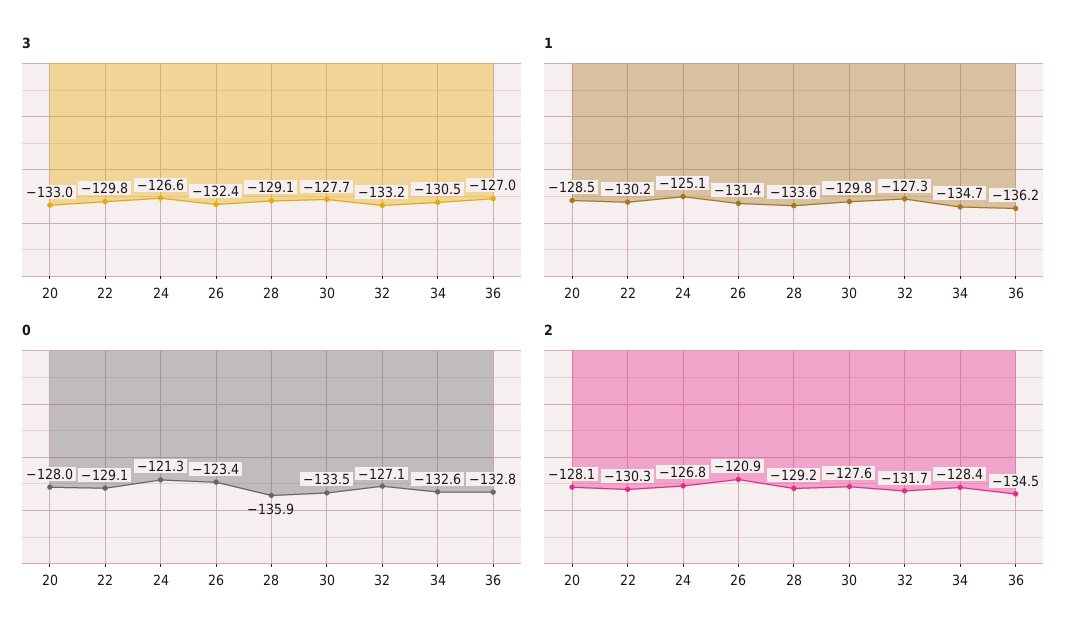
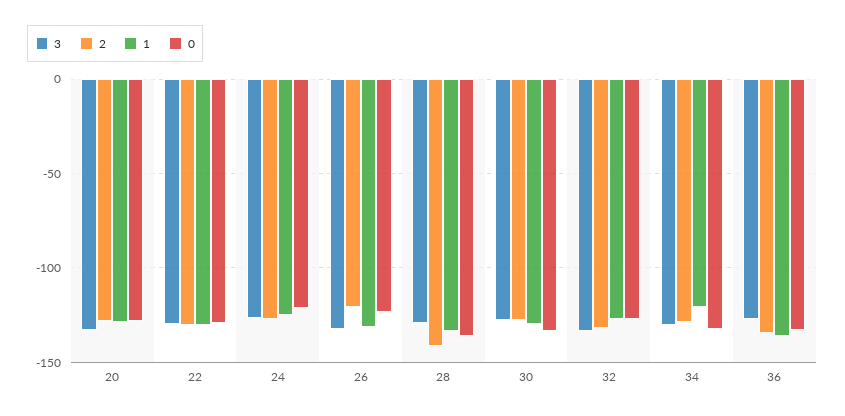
  {
    "3": {
      "20": -133,
      "22": -129.8,
      "24": -126.6,
      "26": -132.4,
      "28": -129.1,
      "30": -127.7,
      "32": -133.2,
      "34": -130.5,
      "36": -127
    },
    "1": {
      "20": -128.5,
      "22": -130.2,
      "24": -125.1,
      "26": -131.4,
      "28": -133.6,
      "30": -129.8,
      "32": -127.3,
-     "34": -134.7,
+     "34": -120,
      "36": -136.2
    },
    "0": {
      "20": -128,
      "22": -129.1,
      "24": -121.3,
      "26": -123.4,
      "28": -135.9,
      "30": -133.5,
      "32": -127.1,
      "34": -132.6,
      "36": -132.8
    },
    "2": {
      "20": -128.1,
      "22": -130.3,
      "24": -126.8,
      "26": -120.9,
-     "28": -129.2,
+     "28": -140,
      "30": -127.6,
      "32": -131.7,
      "34": -128.4,
      "36": -134.5
    }
  }

